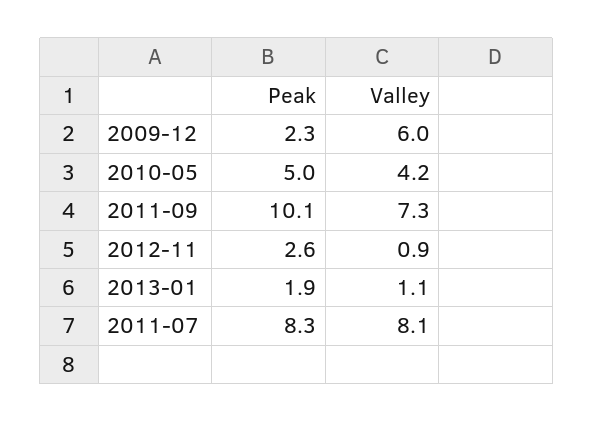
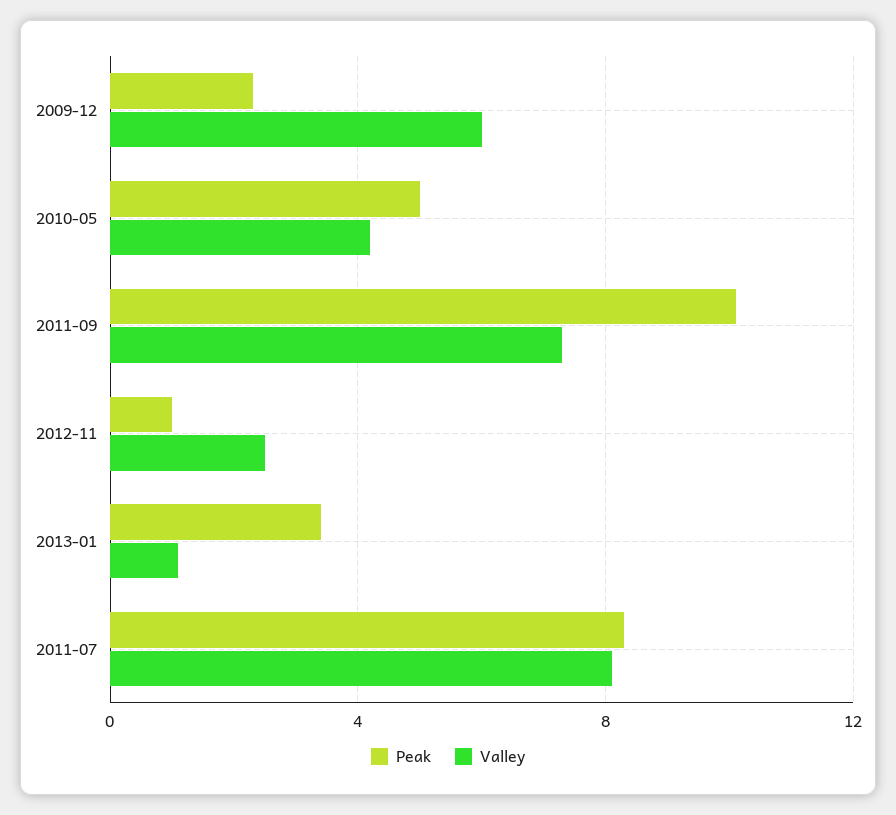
  {
    "Peak": {
      "2009-12": 2.3,
      "2010-05": 5,
      "2011-09": 10.1,
-     "2012-11": 2.6,
+     "2012-11": 1,
-     "2013-01": 1.9,
+     "2013-01": 3.5,
      "2011-07": 8.3
    },
    "Valley": {
      "2009-12": 6,
      "2010-05": 4.2,
      "2011-09": 7.3,
-     "2012-11": 0.9,
+     "2012-11": 2.5,
      "2013-01": 1.1,
      "2011-07": 8.1
    }
  }

